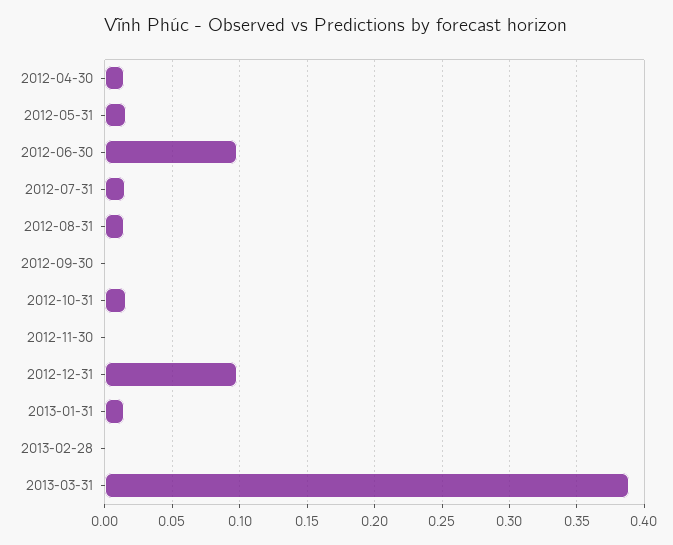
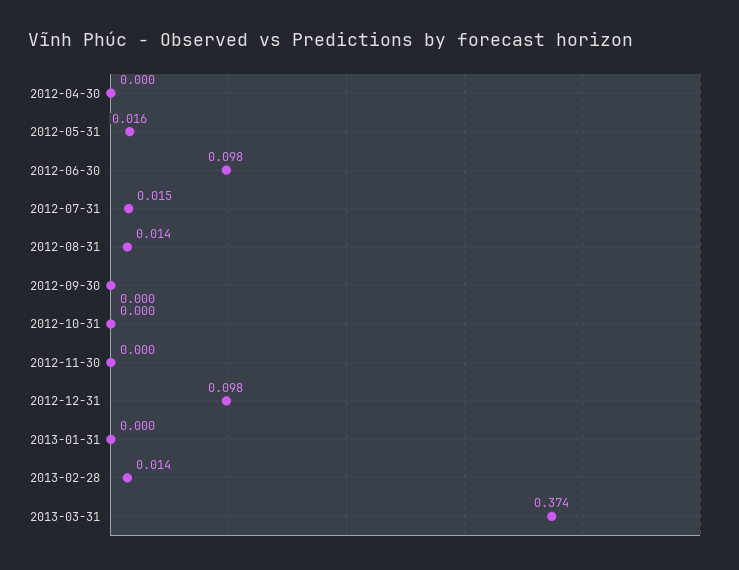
  {
-   "2012-04-30": 0.015,
+   "2012-04-30": 0,
    "2012-05-31": 0.016,
    "2012-06-30": 0.098,
    "2012-07-31": 0.015,
    "2012-08-31": 0.014,
    "2012-09-30": 0,
-   "2012-10-31": 0.015,
+   "2012-10-31": 0,
    "2012-11-30": 0,
    "2012-12-31": 0.098,
-   "2013-01-31": 0.015,
+   "2013-01-31": 0,
-   "2013-02-28": 0,
+   "2013-02-28": 0.014,
-   "2013-03-31": 0.39
+   "2013-03-31": 0.374
  }

